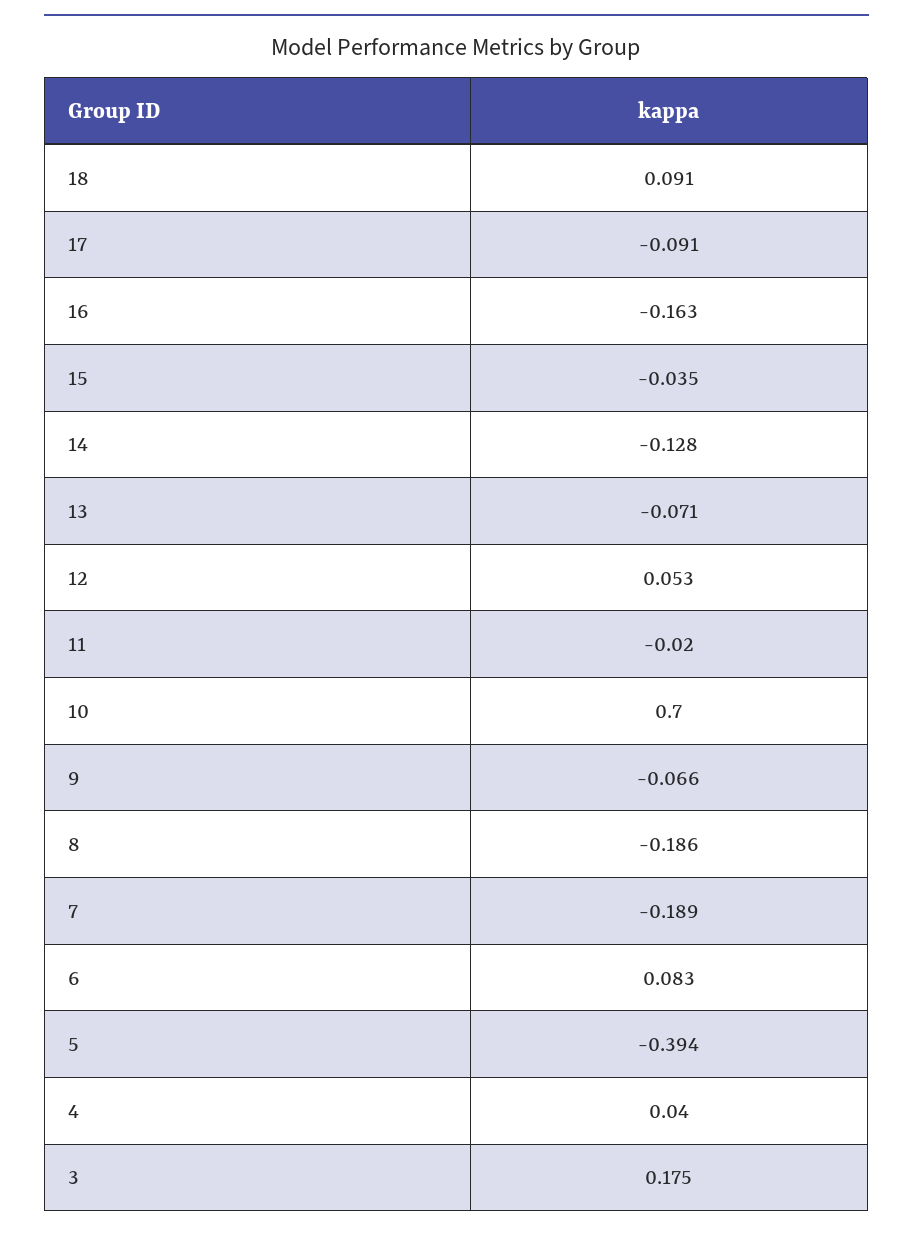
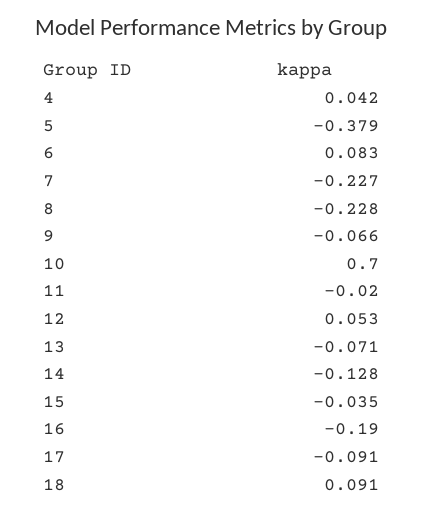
  {
    "18": 0.091,
    "17": -0.091,
-   "16": -0.163,
+   "16": -0.19,
    "15": -0.035,
    "14": -0.128,
    "13": -0.071,
    "12": 0.053,
    "11": -0.02,
    "10": 0.7,
    "9": -0.066,
-   "8": -0.186,
+   "8": -0.228,
-   "7": -0.189,
+   "7": -0.227,
    "6": 0.083,
-   "5": -0.394,
+   "5": -0.379,
-   "4": 0.04,
+   "4": 0.042
-   "3": 0.175
  }

